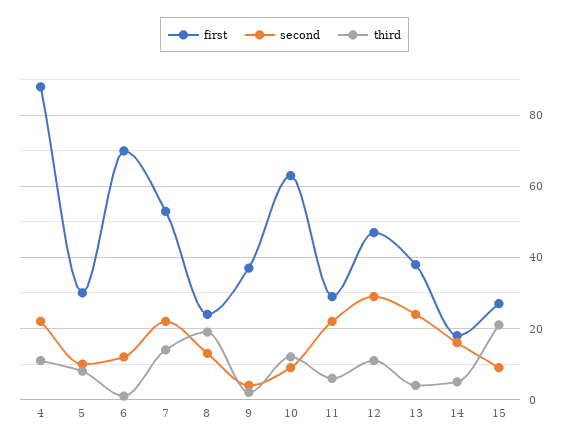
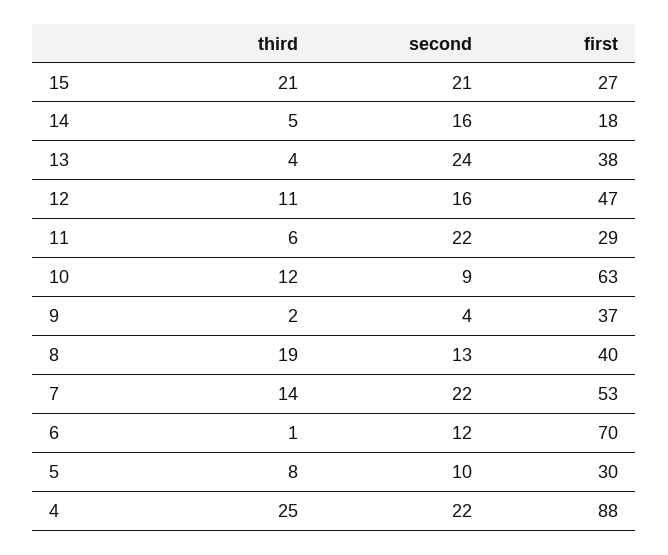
  {
    "first": {
      "4": 88,
      "5": 30,
      "6": 70,
      "7": 53,
-     "8": 25,
+     "8": 40,
      "9": 37,
      "10": 63,
      "11": 29,
      "12": 47,
      "13": 38,
      "14": 18,
      "15": 27
    },
    "second": {
      "4": 22,
      "5": 10,
      "6": 12,
      "7": 22,
      "8": 13,
      "9": 4,
      "10": 9,
      "11": 22,
-     "12": 30,
+     "12": 16,
      "13": 24,
      "14": 16,
-     "15": 10
+     "15": 21
    },
    "third": {
-     "4": 10,
+     "4": 25,
      "5": 8,
      "6": 1,
      "7": 14,
      "8": 19,
      "9": 2,
      "10": 12,
      "11": 6,
      "12": 11,
      "13": 4,
      "14": 5,
      "15": 21
    }
  }

